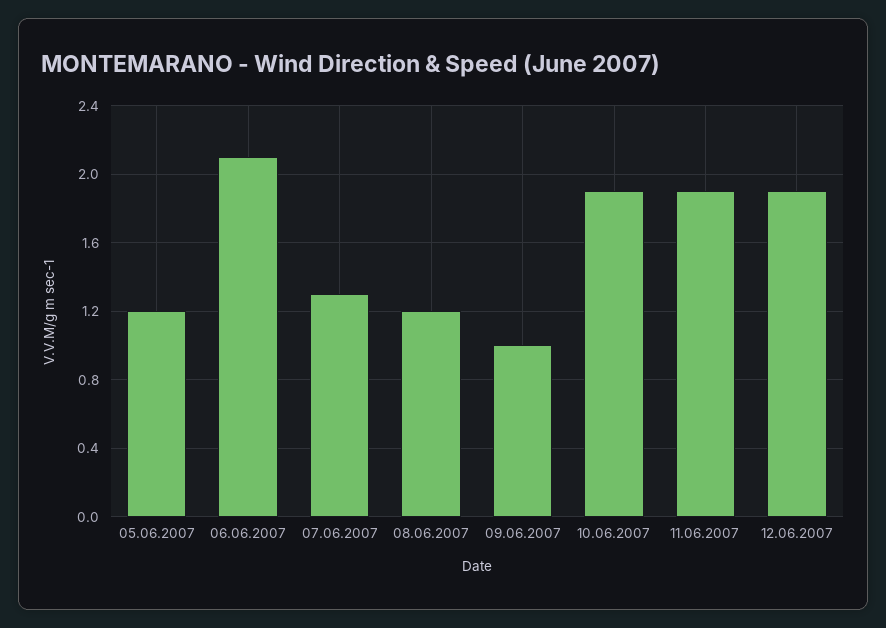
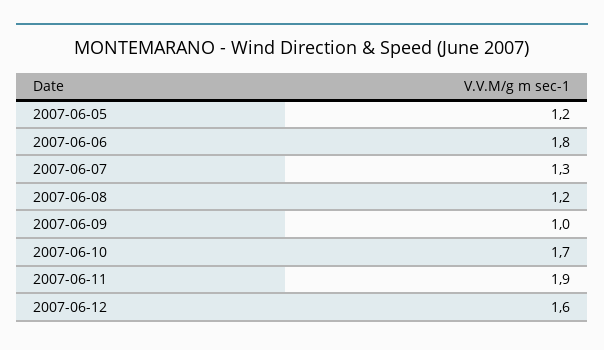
  {
    "05.06.2007": 1.2,
-   "06.06.2007": 2.1,
+   "06.06.2007": 1.8,
    "07.06.2007": 1.3,
    "08.06.2007": 1.2,
    "09.06.2007": 1,
-   "10.06.2007": 1.9,
+   "10.06.2007": 1.7,
    "11.06.2007": 1.9,
-   "12.06.2007": 1.9
+   "12.06.2007": 1.6
  }

